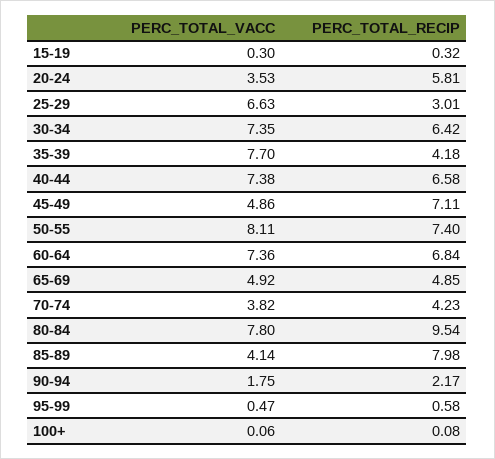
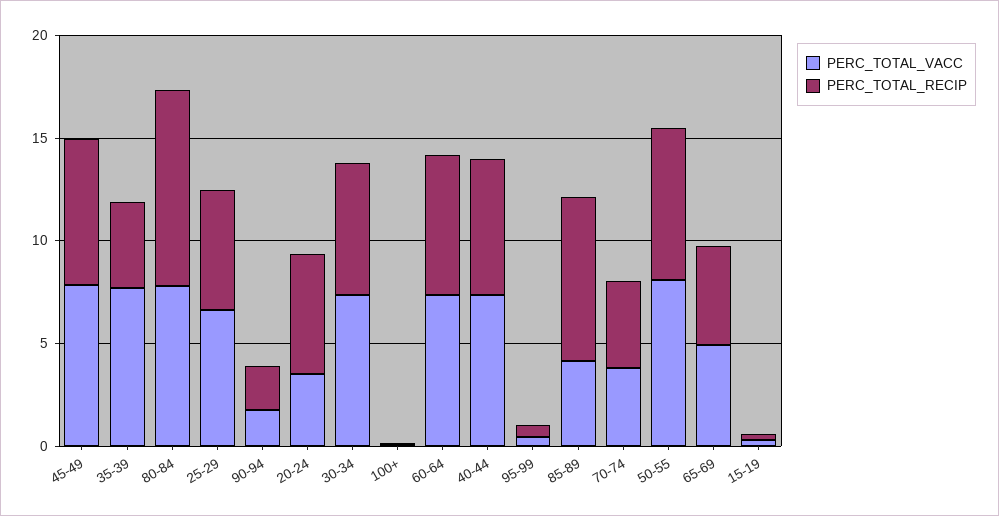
  {
    "PERC_TOTAL_VACC": {
      "15-19": 0.3,
      "20-24": 3.53,
      "25-29": 6.63,
      "30-34": 7.35,
      "35-39": 7.7,
      "40-44": 7.38,
-     "45-49": 4.86,
+     "45-49": 8,
      "50-55": 8.11,
      "60-64": 7.36,
      "65-69": 4.92,
      "70-74": 3.82,
      "80-84": 7.8,
      "85-89": 4.14,
      "90-94": 1.75,
      "95-99": 0.47,
      "100+": 0.06
    },
    "PERC_TOTAL_RECIP": {
      "15-19": 0.32,
      "20-24": 5.81,
-     "25-29": 3.01,
+     "25-29": 6,
      "30-34": 6.42,
      "35-39": 4.18,
      "40-44": 6.58,
      "45-49": 7.11,
      "50-55": 7.4,
      "60-64": 6.84,
      "65-69": 4.85,
      "70-74": 4.23,
      "80-84": 9.54,
      "85-89": 7.98,
      "90-94": 2.17,
      "95-99": 0.58,
      "100+": 0.08
    }
  }

